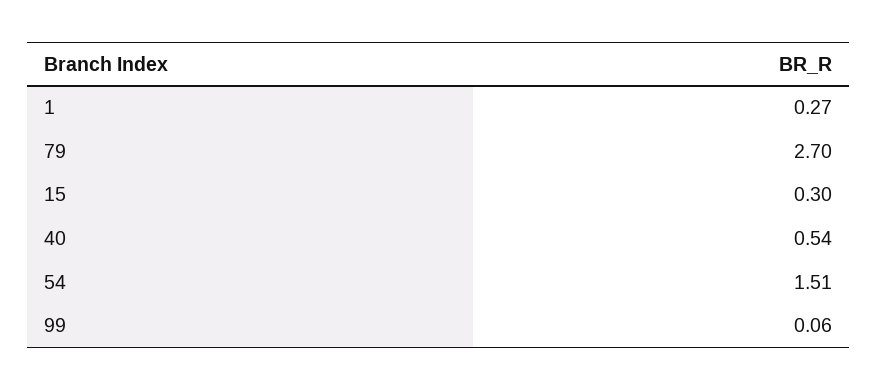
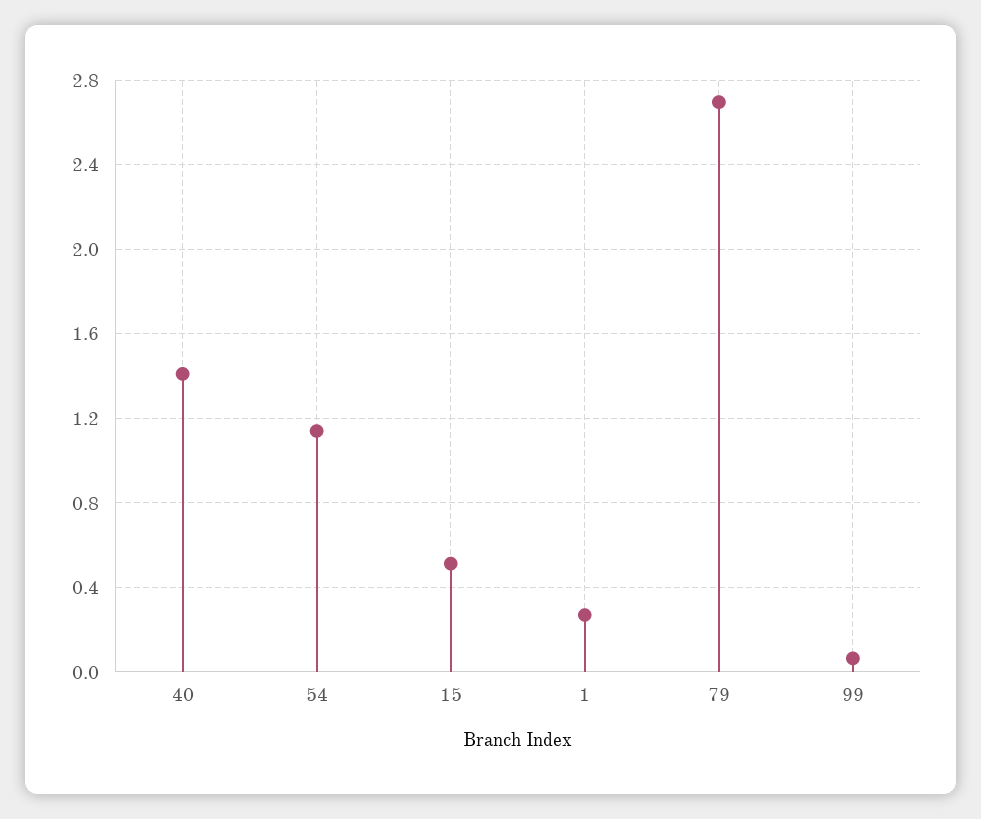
  {
    "1": 0.27,
    "79": 2.7,
-   "15": 0.3,
+   "15": 0.5,
-   "40": 0.54,
+   "40": 1.4,
-   "54": 1.51,
+   "54": 1.15,
    "99": 0.06
  }

